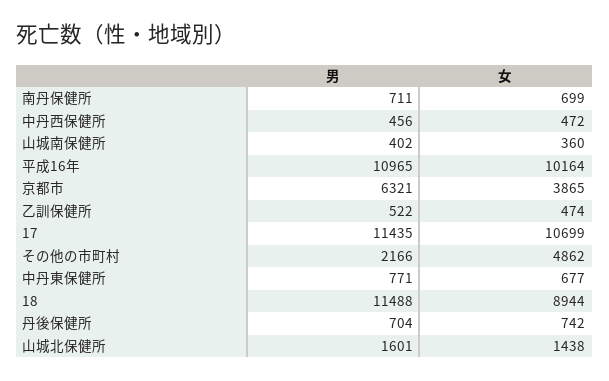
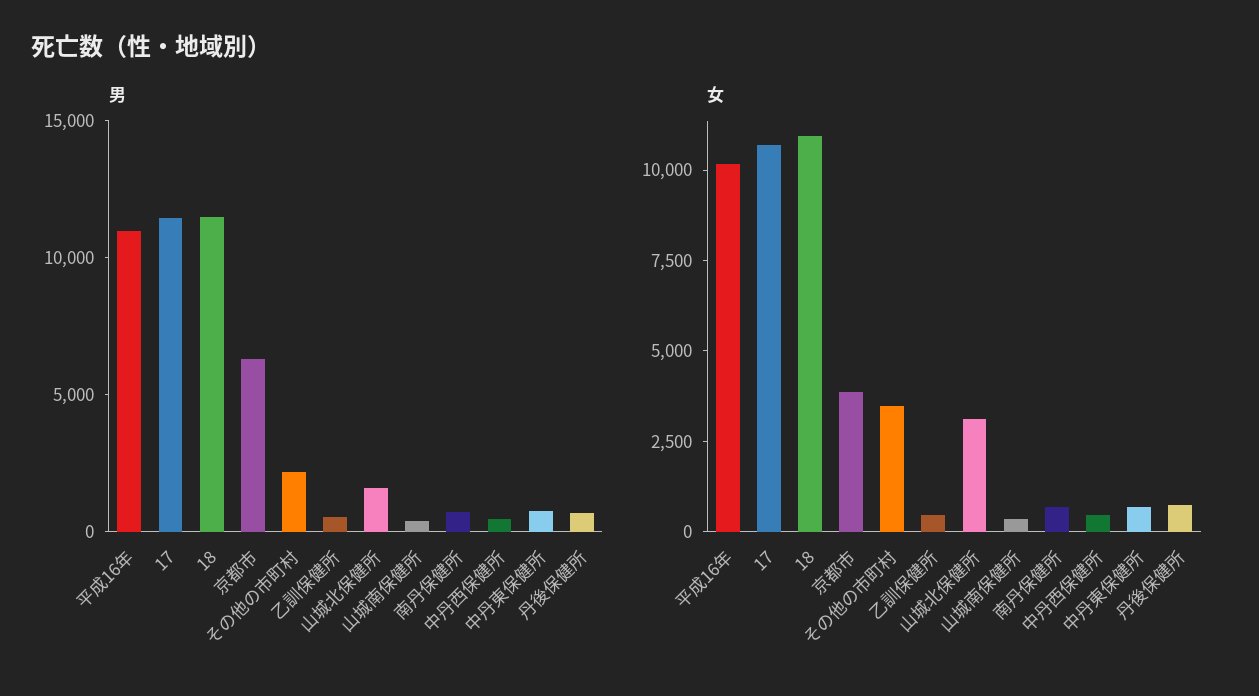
  {
    "男": {
      "南丹保健所": 711,
      "中丹西保健所": 456,
      "山城南保健所": 402,
      "平成16年": 10965,
      "京都市": 6321,
      "乙訓保健所": 522,
      "17": 11435,
      "その他の市町村": 2166,
      "中丹東保健所": 771,
      "18": 11488,
      "丹後保健所": 704,
      "山城北保健所": 1601
    },
    "女": {
      "南丹保健所": 699,
      "中丹西保健所": 472,
      "山城南保健所": 360,
      "平成16年": 10164,
      "京都市": 3865,
      "乙訓保健所": 474,
      "17": 10699,
-     "その他の市町村": 4862,
+     "その他の市町村": 3500,
      "中丹東保健所": 677,
-     "18": 8944,
+     "18": 11000,
      "丹後保健所": 742,
-     "山城北保健所": 1438
+     "山城北保健所": 3000
    }
  }

